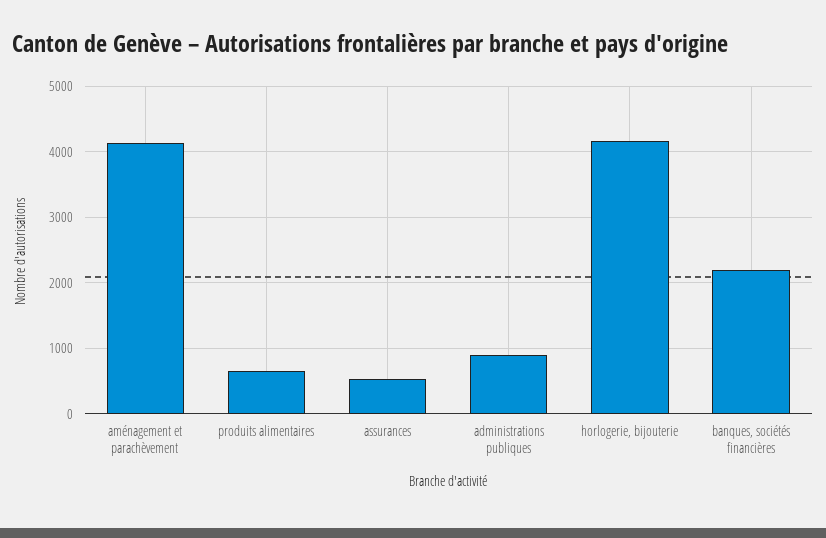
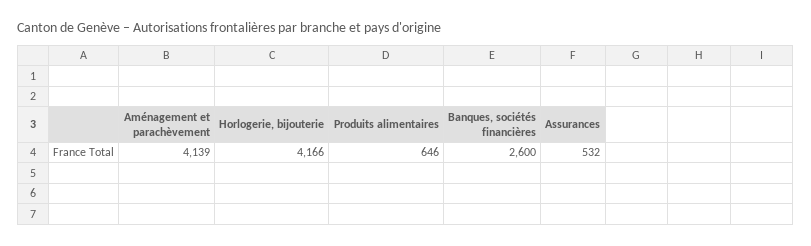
  {
    "aménagement et parachèvement": 4139,
    "produits alimentaires": 646,
    "assurances": 532,
-   "administrations publiques": 900,
    "horlogerie, bijouterie": 4166,
-   "banques, sociétés financières": 2200
+   "banques, sociétés financières": 2600
  }

